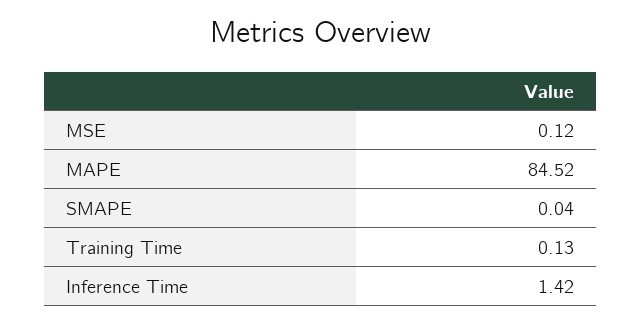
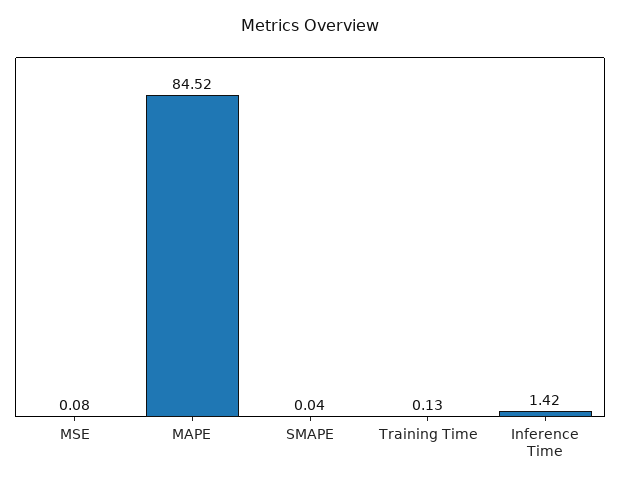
  {
-   "MSE": 0.12,
+   "MSE": 0.08,
    "MAPE": 84.52,
    "SMAPE": 0.04,
    "Training Time": 0.13,
    "Inference Time": 1.42
  }

